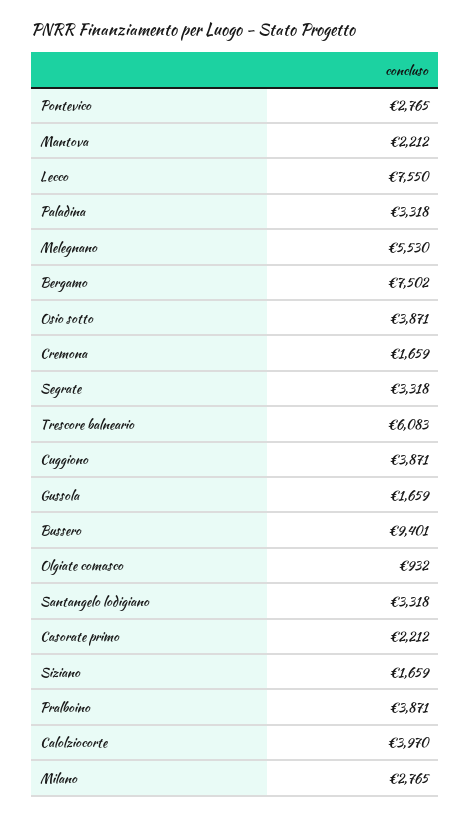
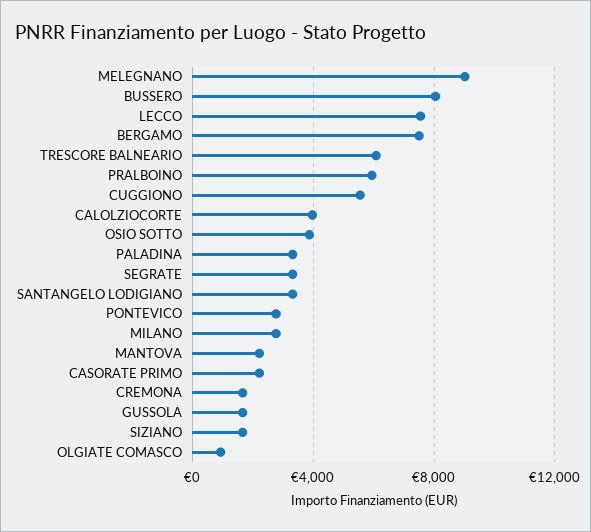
  {
    "Pontevico": 2765,
    "Mantova": 2212,
    "Lecco": 7550,
    "Paladina": 3318,
-   "Melegnano": 5530,
+   "Melegnano": 9000,
    "Bergamo": 7502,
    "Osio sotto": 3871,
    "Cremona": 1659,
    "Segrate": 3318,
    "Trescore balneario": 6083,
-   "Cuggiono": 3871,
+   "Cuggiono": 5500,
    "Gussola": 1659,
-   "Bussero": 9401,
+   "Bussero": 8000,
    "Olgiate comasco": 932,
    "Santangelo lodigiano": 3318,
    "Casorate primo": 2212,
    "Siziano": 1659,
-   "Pralboino": 3871,
+   "Pralboino": 6000,
    "Calolziocorte": 3970,
    "Milano": 2765
  }

